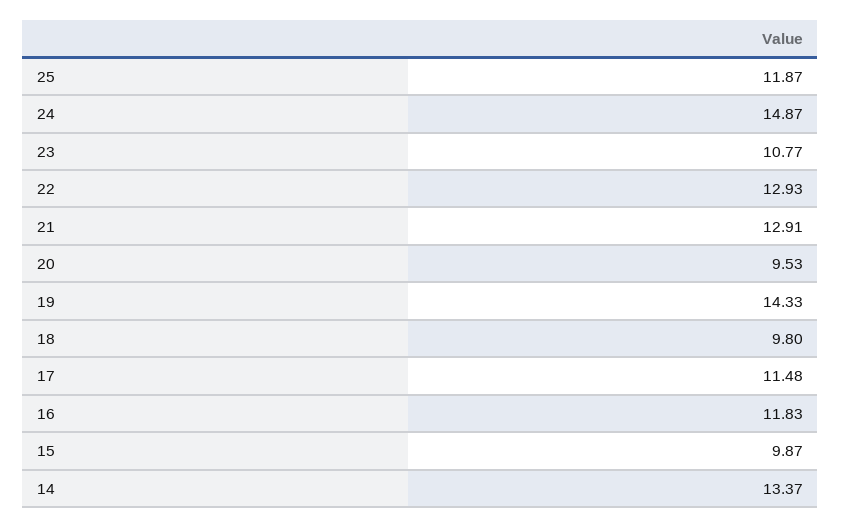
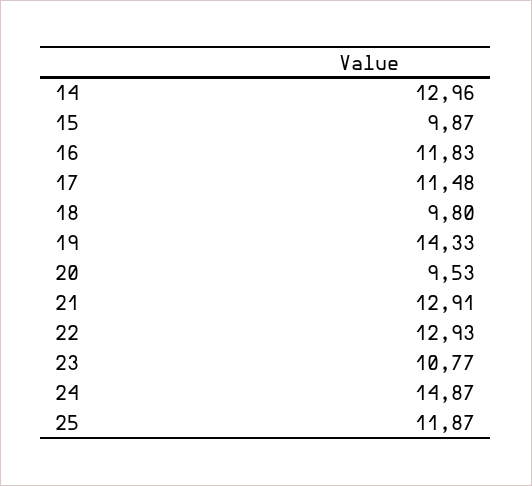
  {
    "25": 11.87,
    "24": 14.87,
    "23": 10.77,
    "22": 12.93,
    "21": 12.91,
    "20": 9.53,
    "19": 14.33,
    "18": 9.8,
    "17": 11.48,
    "16": 11.83,
    "15": 9.87,
-   "14": 13.37
+   "14": 12.96
  }

